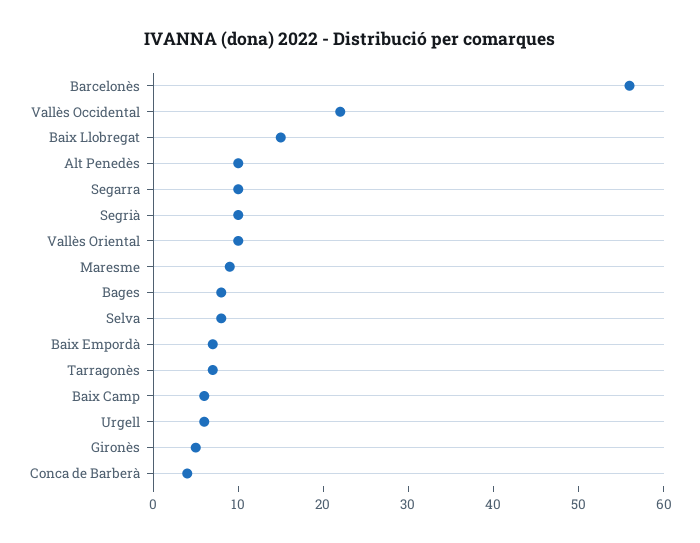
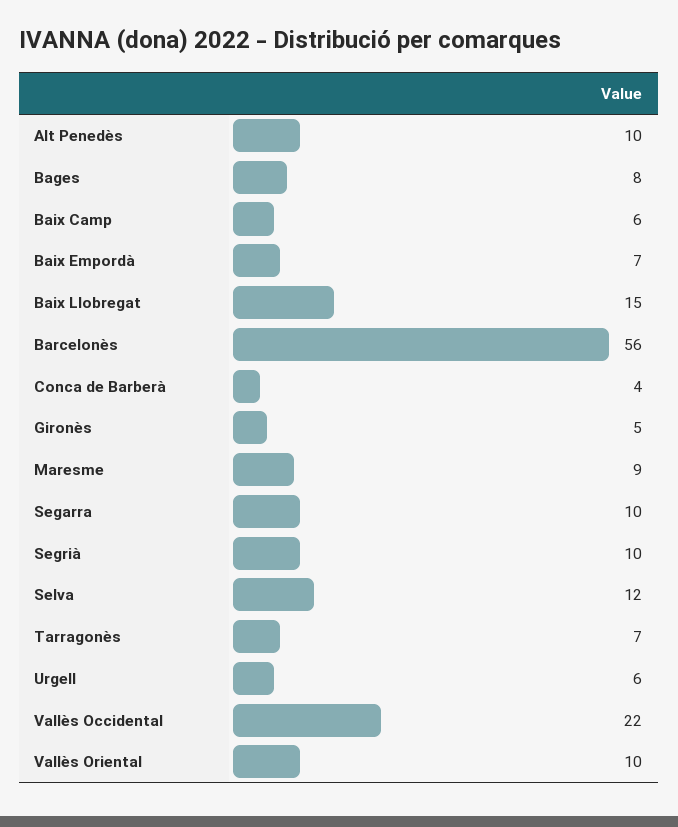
  {
    "Barcelonès": 56,
    "Vallès Occidental": 22,
    "Baix Llobregat": 15,
    "Alt Penedès": 10,
    "Segarra": 10,
    "Segrià": 10,
    "Vallès Oriental": 10,
    "Maresme": 9,
    "Bages": 8,
-   "Selva": 8,
+   "Selva": 12,
    "Baix Empordà": 7,
    "Tarragonès": 7,
    "Baix Camp": 6,
    "Urgell": 6,
    "Gironès": 5,
    "Conca de Barberà": 4
  }

